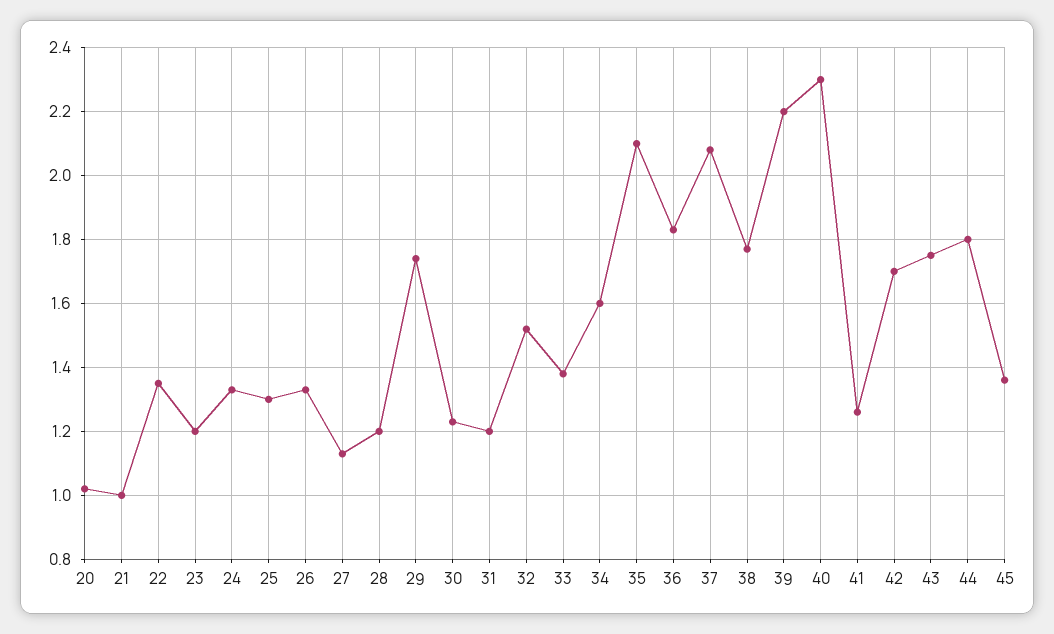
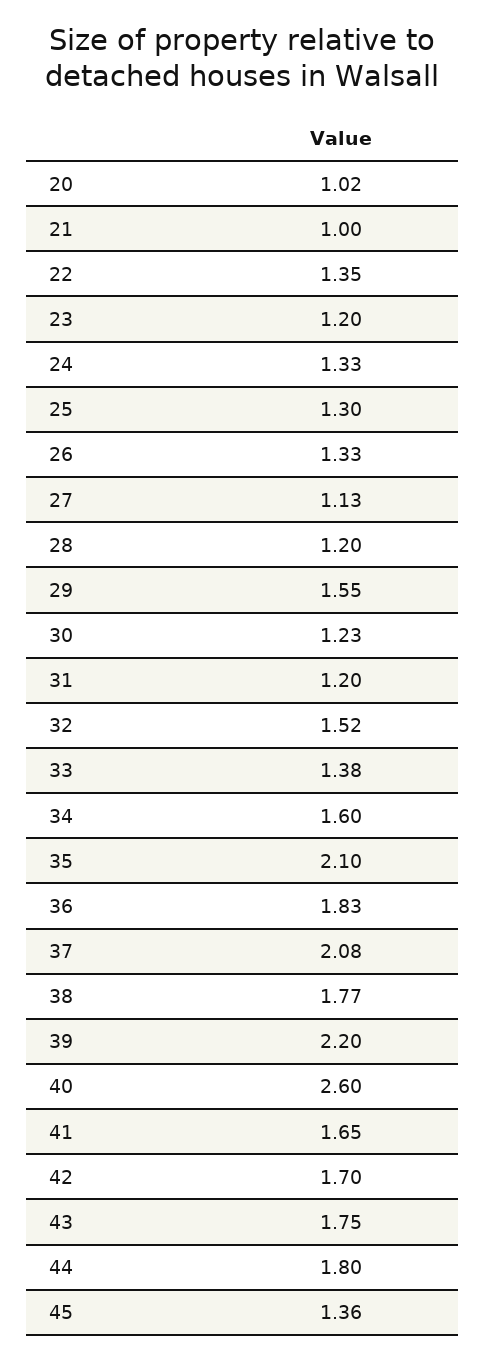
  {
    "20": 1.02,
    "21": 1,
    "22": 1.35,
    "23": 1.2,
    "24": 1.33,
    "25": 1.3,
    "26": 1.33,
    "27": 1.13,
    "28": 1.2,
-   "29": 1.75,
+   "29": 1.55,
    "30": 1.23,
    "31": 1.2,
    "32": 1.52,
    "33": 1.38,
    "34": 1.6,
    "35": 2.1,
    "36": 1.83,
    "37": 2.08,
    "38": 1.77,
    "39": 2.2,
-   "40": 2.3,
+   "40": 2.6,
-   "41": 1.25,
+   "41": 1.65,
    "42": 1.7,
    "43": 1.75,
    "44": 1.8,
    "45": 1.36
  }

